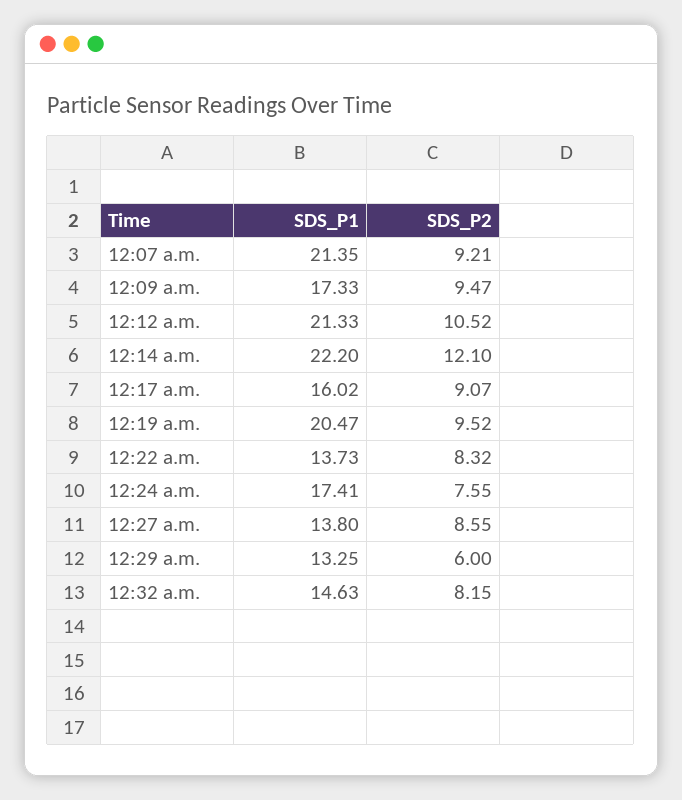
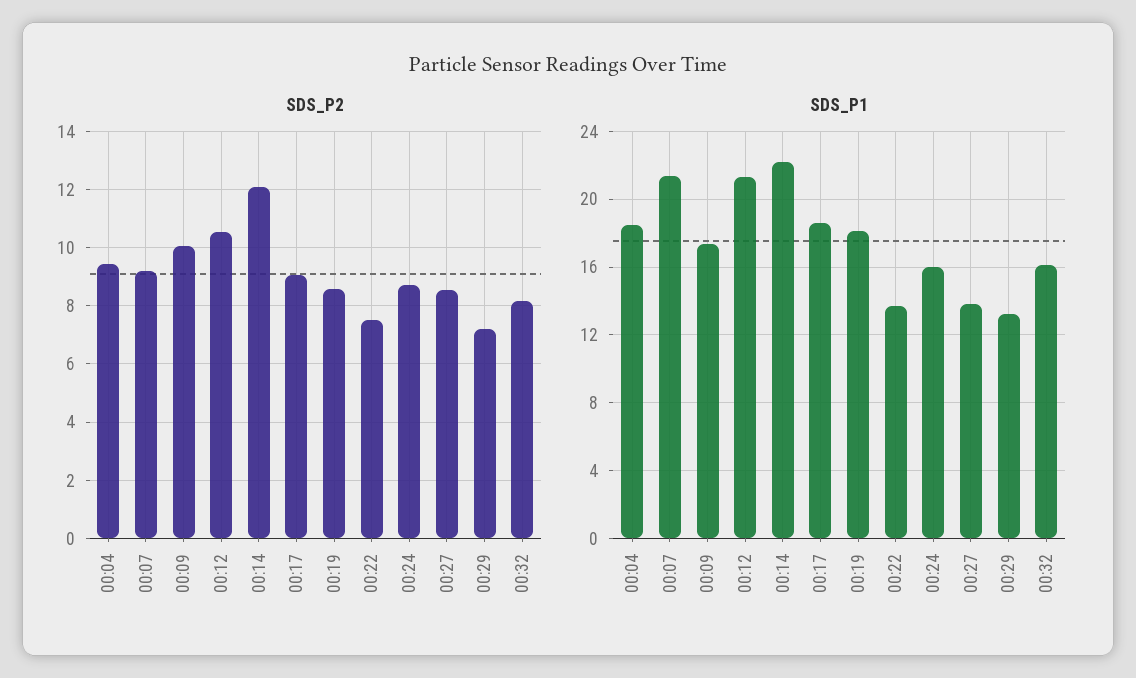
  {
    "SDS_P1": {
      "12:07 a.m.": 21.35,
      "12:09 a.m.": 17.33,
      "12:12 a.m.": 21.33,
      "12:14 a.m.": 22.2,
-     "12:17 a.m.": 16.02,
+     "12:17 a.m.": 18.5,
-     "12:19 a.m.": 20.47,
+     "12:19 a.m.": 18,
      "12:22 a.m.": 13.73,
-     "12:24 a.m.": 17.41,
+     "12:24 a.m.": 16,
      "12:27 a.m.": 13.8,
      "12:29 a.m.": 13.25,
-     "12:32 a.m.": 14.63
+     "12:32 a.m.": 16,
+     "00:04": 18.5
    },
    "SDS_P2": {
      "12:07 a.m.": 9.21,
-     "12:09 a.m.": 9.47,
+     "12:09 a.m.": 10,
      "12:12 a.m.": 10.52,
      "12:14 a.m.": 12.1,
      "12:17 a.m.": 9.07,
-     "12:19 a.m.": 9.52,
+     "12:19 a.m.": 8.5,
-     "12:22 a.m.": 8.32,
+     "12:22 a.m.": 7.5,
-     "12:24 a.m.": 7.55,
+     "12:24 a.m.": 8.75,
      "12:27 a.m.": 8.55,
-     "12:29 a.m.": 6,
+     "12:29 a.m.": 7.25,
-     "12:32 a.m.": 8.15
+     "12:32 a.m.": 8.15,
+     "00:04": 9.5
    }
  }

